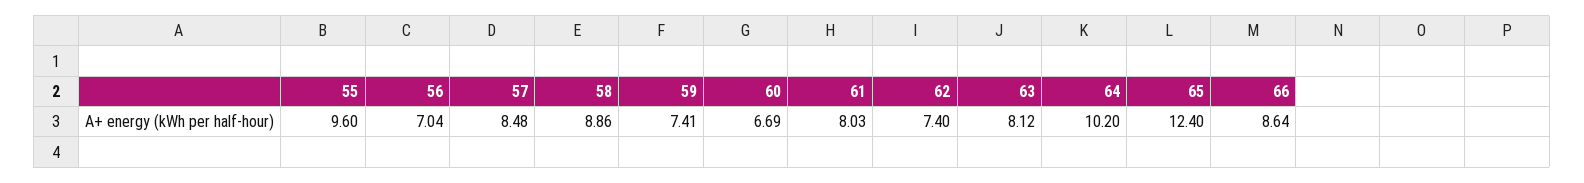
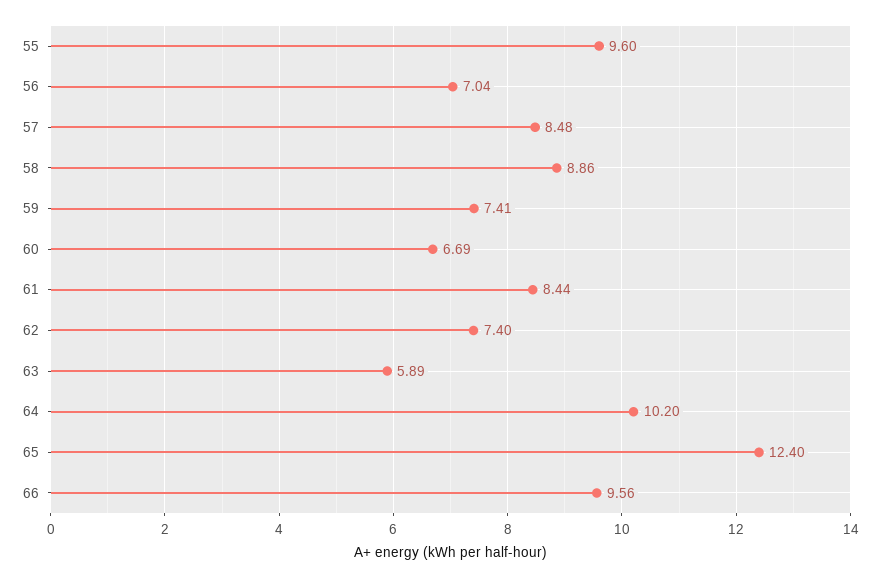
  {
    "55": 9.6,
    "56": 7.04,
    "57": 8.48,
    "58": 8.86,
    "59": 7.41,
    "60": 6.69,
-   "61": 8.03,
+   "61": 8.44,
    "62": 7.4,
-   "63": 8.12,
+   "63": 5.89,
    "64": 10.2,
    "65": 12.4,
-   "66": 8.64
+   "66": 9.56
  }

